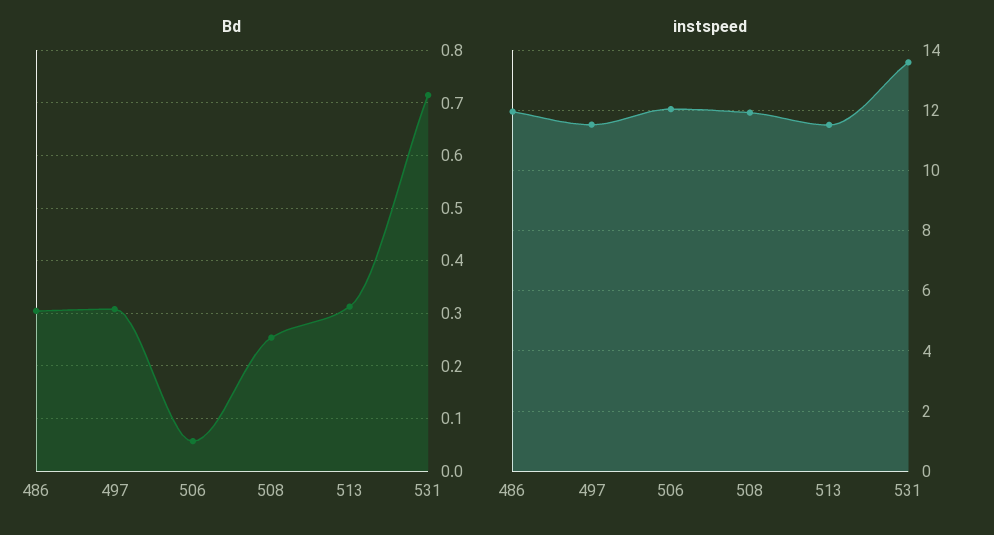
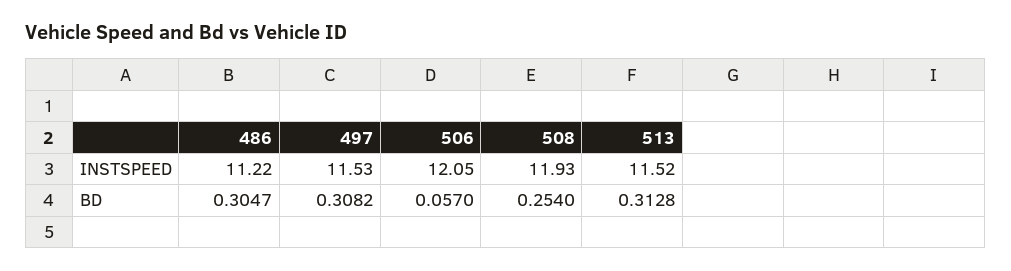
  {
    "Bd": {
      "486": 0.3047,
      "497": 0.3082,
      "506": 0.057,
      "508": 0.254,
-     "513": 0.3128,
+     "513": 0.3128
-     "531": 0.72
    },
    "instspeed": {
-     "486": 12,
+     "486": 11.22,
      "497": 11.53,
      "506": 12.05,
      "508": 11.93,
-     "513": 11.52,
+     "513": 11.52
-     "531": 13.6
    }
  }

